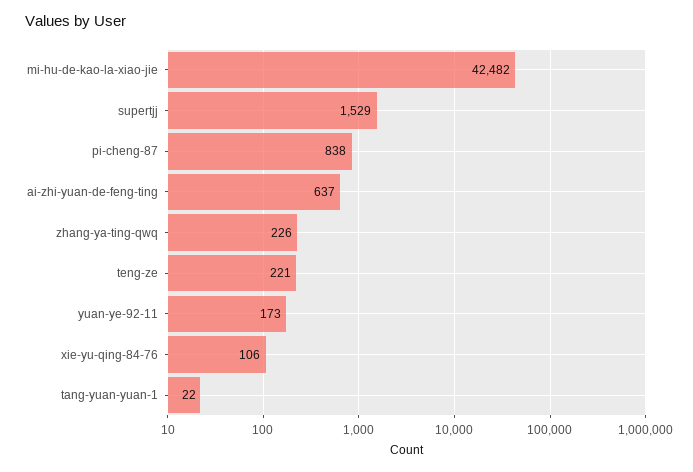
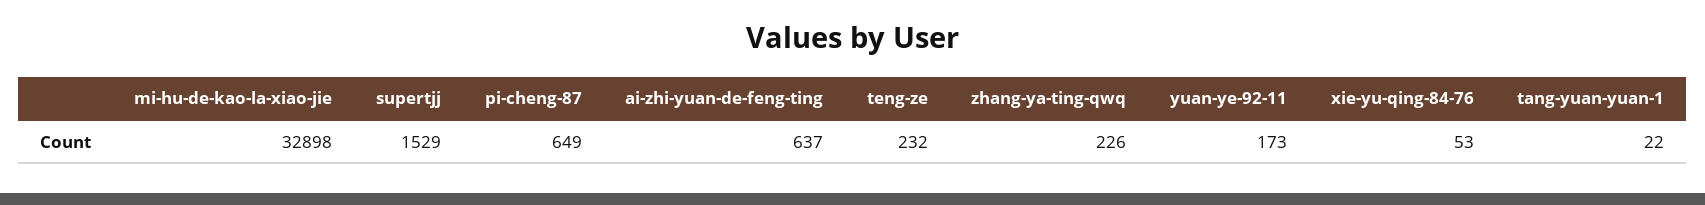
  {
-   "mi-hu-de-kao-la-xiao-jie": 42482,
+   "mi-hu-de-kao-la-xiao-jie": 32898,
    "supertjj": 1529,
-   "pi-cheng-87": 838,
+   "pi-cheng-87": 649,
    "ai-zhi-yuan-de-feng-ting": 637,
    "zhang-ya-ting-qwq": 226,
-   "teng-ze": 221,
+   "teng-ze": 232,
    "yuan-ye-92-11": 173,
-   "xie-yu-qing-84-76": 106,
+   "xie-yu-qing-84-76": 53,
    "tang-yuan-yuan-1": 22
  }

